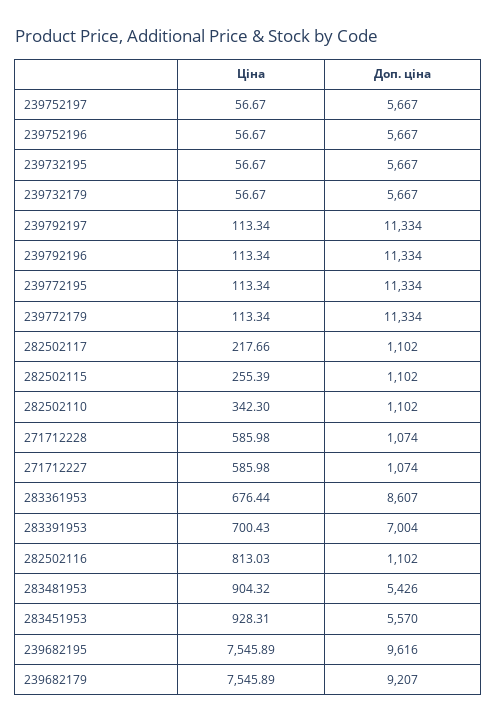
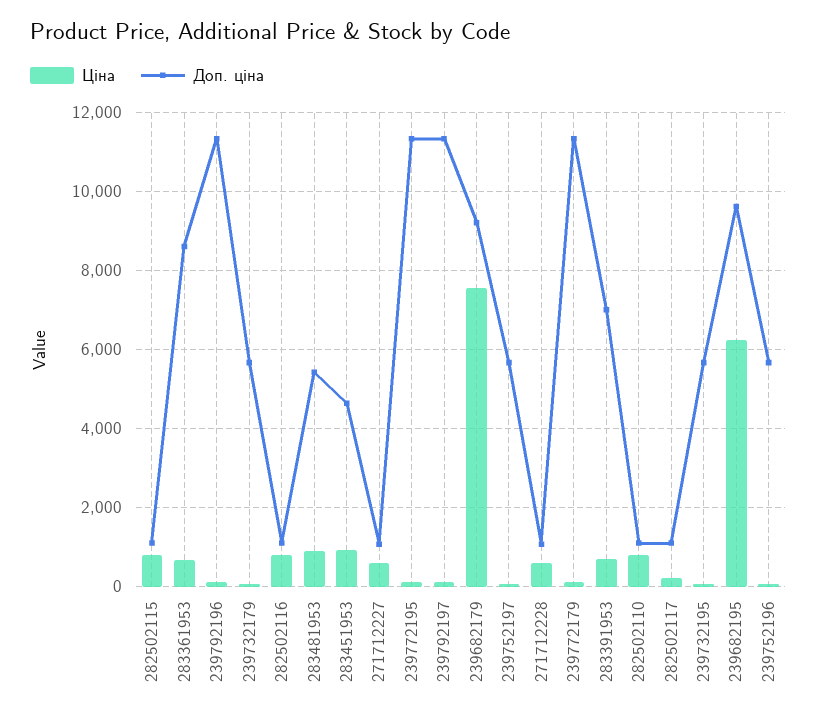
  {
    "Ціна": {
      "239752197": 56.67,
      "239752196": 56.67,
      "239732195": 56.67,
      "239732179": 56.67,
      "239792197": 113.34,
      "239792196": 113.34,
      "239772195": 113.34,
      "239772179": 113.34,
      "282502117": 217.66,
-     "282502115": 255.39,
+     "282502115": 800,
-     "282502110": 342.3,
+     "282502110": 800,
      "271712228": 585.98,
      "271712227": 585.98,
      "283361953": 676.44,
      "283391953": 700.43,
      "282502116": 813.03,
      "283481953": 904.32,
      "283451953": 928.31,
-     "239682195": 7545.89,
+     "239682195": 6200,
      "239682179": 7545.89
    },
    "Доп. ціна": {
      "239752197": 5667,
      "239752196": 5667,
      "239732195": 5667,
      "239732179": 5667,
      "239792197": 11334,
      "239792196": 11334,
      "239772195": 11334,
      "239772179": 11334,
      "282502117": 1102,
      "282502115": 1102,
      "282502110": 1102,
      "271712228": 1074,
      "271712227": 1074,
      "283361953": 8607,
      "283391953": 7004,
      "282502116": 1102,
      "283481953": 5426,
-     "283451953": 5570,
+     "283451953": 4600,
      "239682195": 9616,
      "239682179": 9207
    }
  }

